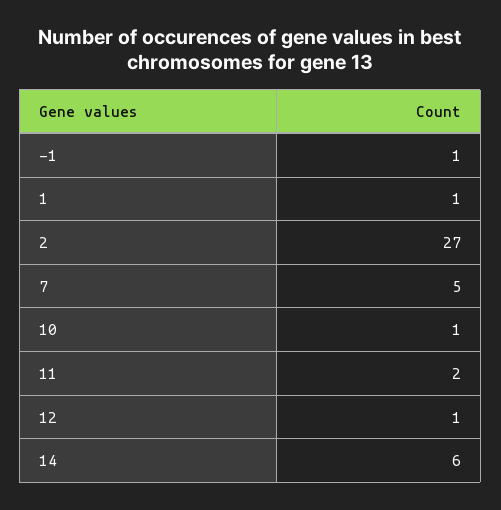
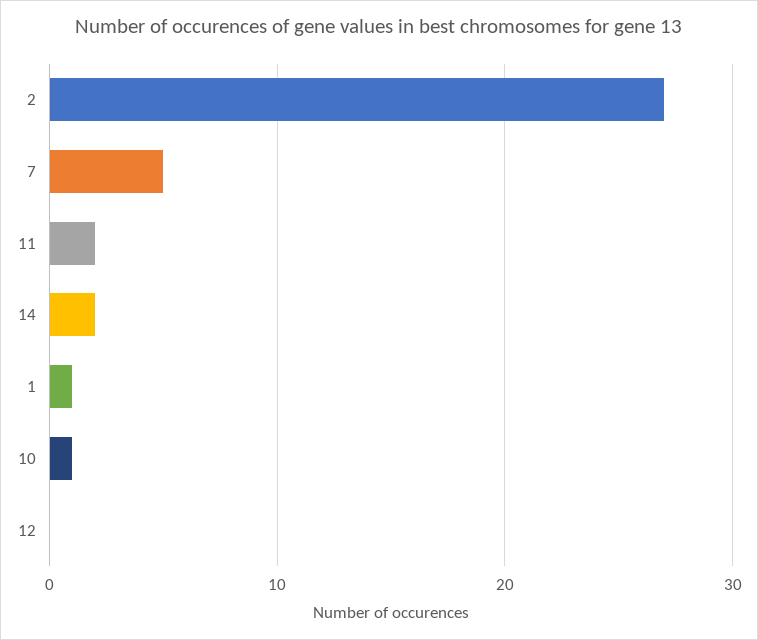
  {
-   "-1": 1,
    "1": 1,
    "2": 27,
    "7": 5,
    "10": 1,
    "11": 2,
-   "12": 1,
+   "12": 0,
-   "14": 6
+   "14": 2
  }

